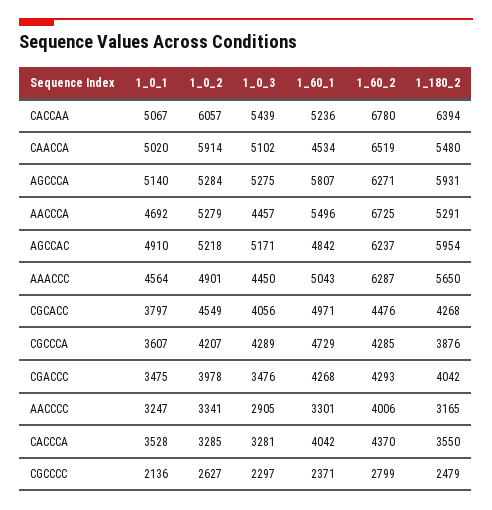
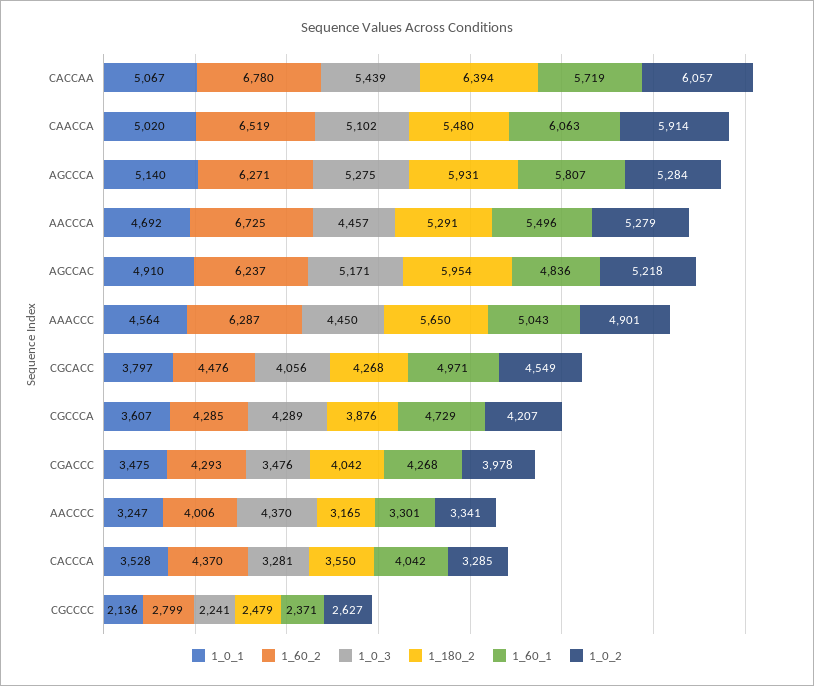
  {
    "1_0_1": {
      "CACCAA": 5067,
      "CAACCA": 5020,
      "AGCCCA": 5140,
      "AACCCA": 4692,
      "AGCCAC": 4910,
      "AAACCC": 4564,
      "CGCACC": 3797,
      "CGCCCA": 3607,
      "CGACCC": 3475,
      "AACCCC": 3247,
      "CACCCA": 3528,
      "CGCCCC": 2136
    },
    "1_0_2": {
      "CACCAA": 6057,
      "CAACCA": 5914,
      "AGCCCA": 5284,
      "AACCCA": 5279,
      "AGCCAC": 5218,
      "AAACCC": 4901,
      "CGCACC": 4549,
      "CGCCCA": 4207,
      "CGACCC": 3978,
      "AACCCC": 3341,
      "CACCCA": 3285,
      "CGCCCC": 2627
    },
    "1_0_3": {
      "CACCAA": 5439,
      "CAACCA": 5102,
      "AGCCCA": 5275,
      "AACCCA": 4457,
      "AGCCAC": 5171,
      "AAACCC": 4450,
      "CGCACC": 4056,
      "CGCCCA": 4289,
      "CGACCC": 3476,
-     "AACCCC": 2905,
+     "AACCCC": 4370,
      "CACCCA": 3281,
-     "CGCCCC": 2297
+     "CGCCCC": 2241
    },
    "1_60_1": {
-     "CACCAA": 5236,
+     "CACCAA": 5719,
-     "CAACCA": 4534,
+     "CAACCA": 6063,
      "AGCCCA": 5807,
      "AACCCA": 5496,
-     "AGCCAC": 4842,
+     "AGCCAC": 4836,
      "AAACCC": 5043,
      "CGCACC": 4971,
      "CGCCCA": 4729,
      "CGACCC": 4268,
      "AACCCC": 3301,
      "CACCCA": 4042,
      "CGCCCC": 2371
    },
    "1_60_2": {
      "CACCAA": 6780,
      "CAACCA": 6519,
      "AGCCCA": 6271,
      "AACCCA": 6725,
      "AGCCAC": 6237,
      "AAACCC": 6287,
      "CGCACC": 4476,
      "CGCCCA": 4285,
      "CGACCC": 4293,
      "AACCCC": 4006,
      "CACCCA": 4370,
      "CGCCCC": 2799
    },
    "1_180_2": {
      "CACCAA": 6394,
      "CAACCA": 5480,
      "AGCCCA": 5931,
      "AACCCA": 5291,
      "AGCCAC": 5954,
      "AAACCC": 5650,
      "CGCACC": 4268,
      "CGCCCA": 3876,
      "CGACCC": 4042,
      "AACCCC": 3165,
      "CACCCA": 3550,
      "CGCCCC": 2479
    }
  }

